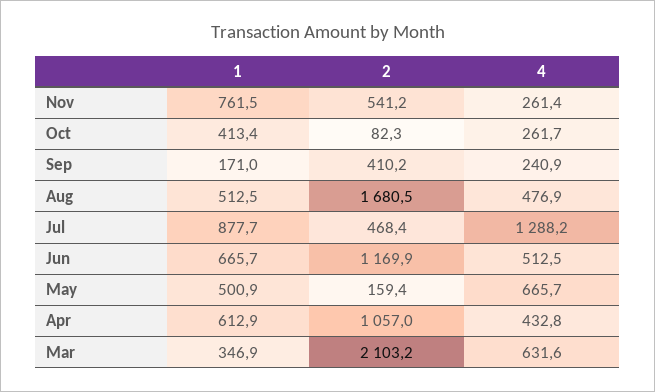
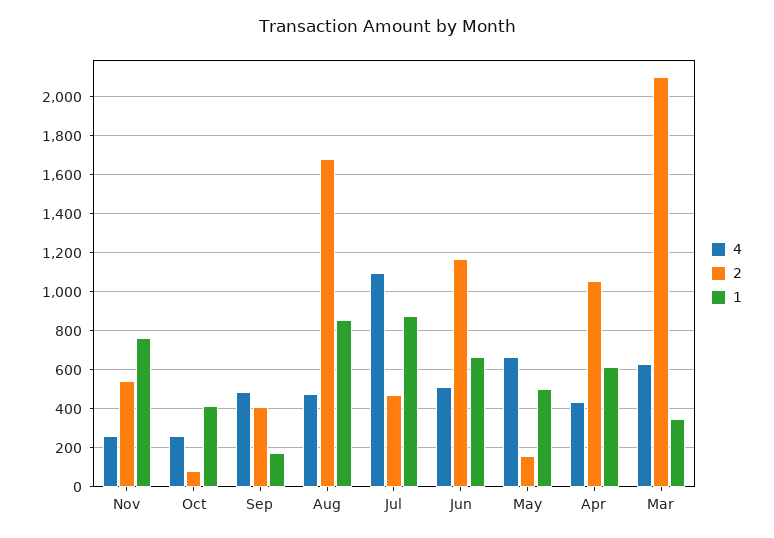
  {
    "1": {
      "Nov": 761.5,
      "Oct": 413.4,
      "Sep": 171,
-     "Aug": 512.5,
+     "Aug": 850,
      "Jul": 877.7,
      "Jun": 665.7,
      "May": 500.9,
      "Apr": 612.9,
      "Mar": 346.9
    },
    "2": {
      "Nov": 541.2,
      "Oct": 82.3,
      "Sep": 410.2,
      "Aug": 1680.5,
      "Jul": 468.4,
      "Jun": 1169.9,
      "May": 159.4,
      "Apr": 1057,
      "Mar": 2103.2
    },
    "4": {
      "Nov": 261.4,
      "Oct": 261.7,
-     "Sep": 240.9,
+     "Sep": 500,
      "Aug": 476.9,
-     "Jul": 1288.2,
+     "Jul": 1100,
      "Jun": 512.5,
      "May": 665.7,
      "Apr": 432.8,
      "Mar": 631.6
    }
  }

